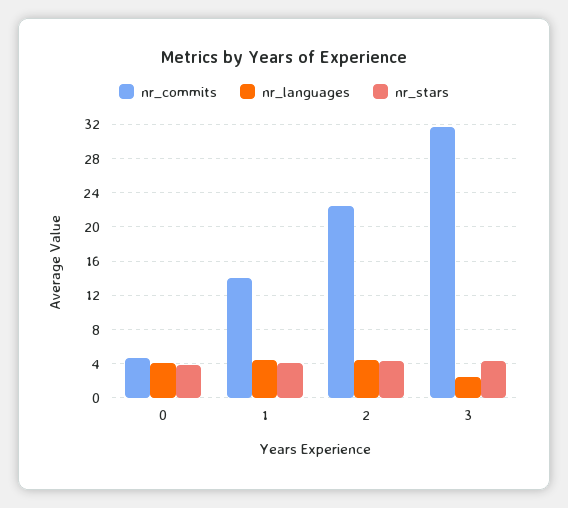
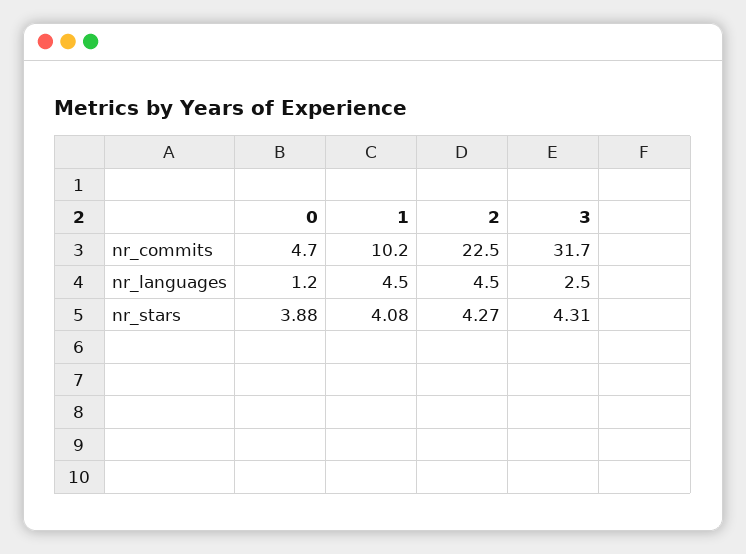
  {
    "nr_commits": {
      "0": 4.7,
-     "1": 14,
+     "1": 10.2,
      "2": 22.5,
      "3": 31.7
    },
    "nr_languages": {
-     "0": 4,
+     "0": 1.2,
      "1": 4.5,
      "2": 4.5,
      "3": 2.5
    },
    "nr_stars": {
      "0": 3.88,
      "1": 4.08,
      "2": 4.27,
      "3": 4.31
    }
  }

